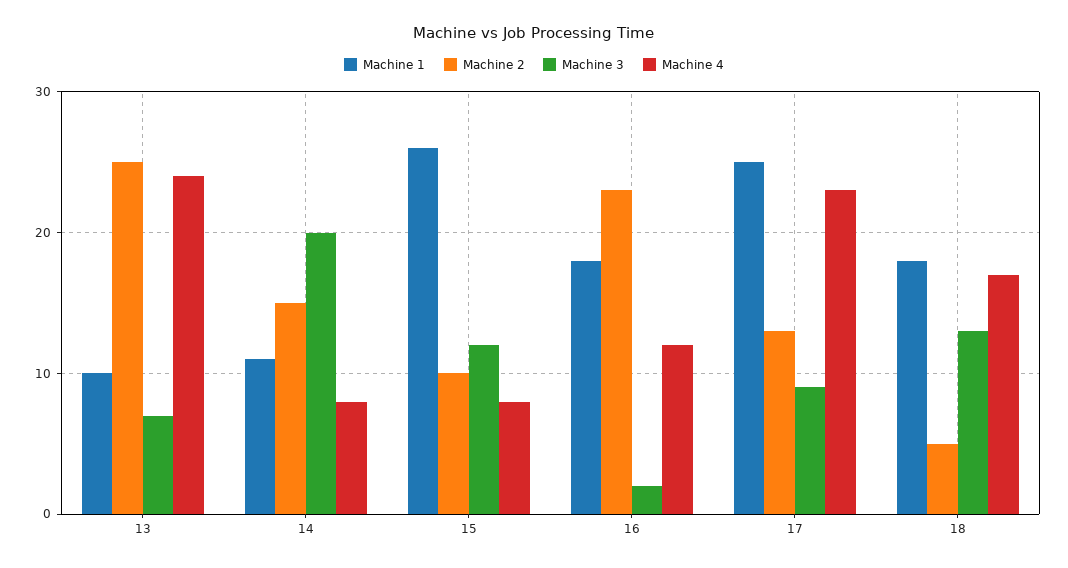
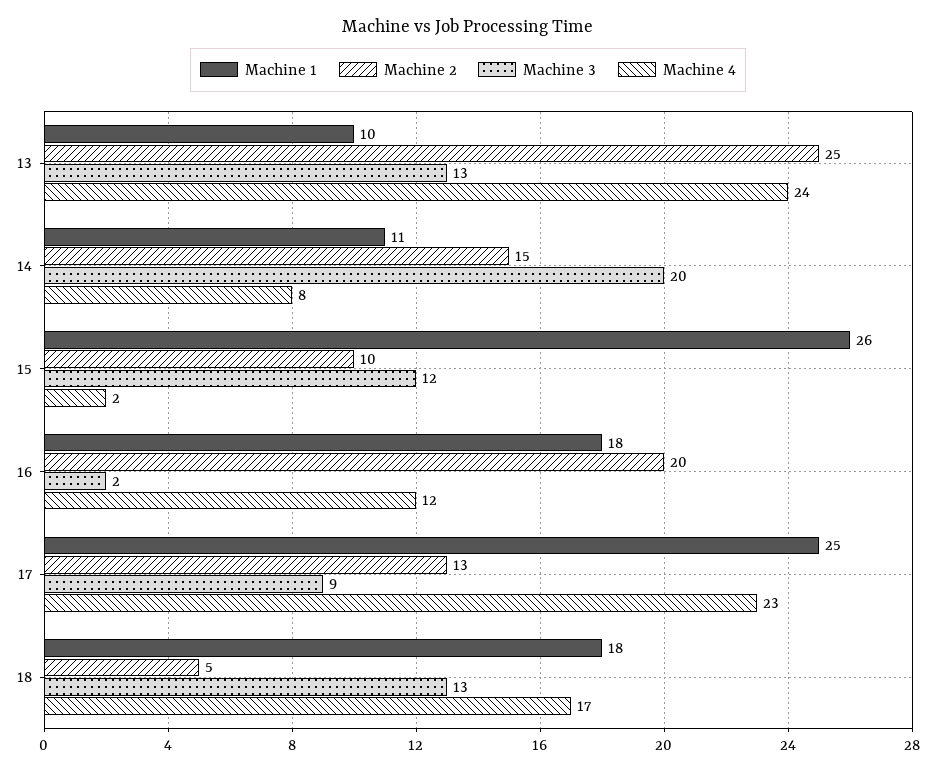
  {
    "Machine 1": {
      "13": 10,
      "14": 11,
      "15": 26,
      "16": 18,
      "17": 25,
      "18": 18
    },
    "Machine 2": {
      "13": 25,
      "14": 15,
      "15": 10,
-     "16": 23,
+     "16": 20,
      "17": 13,
      "18": 5
    },
    "Machine 3": {
-     "13": 7,
+     "13": 13,
      "14": 20,
      "15": 12,
      "16": 2,
      "17": 9,
      "18": 13
    },
    "Machine 4": {
      "13": 24,
      "14": 8,
-     "15": 8,
+     "15": 2,
      "16": 12,
      "17": 23,
      "18": 17
    }
  }

